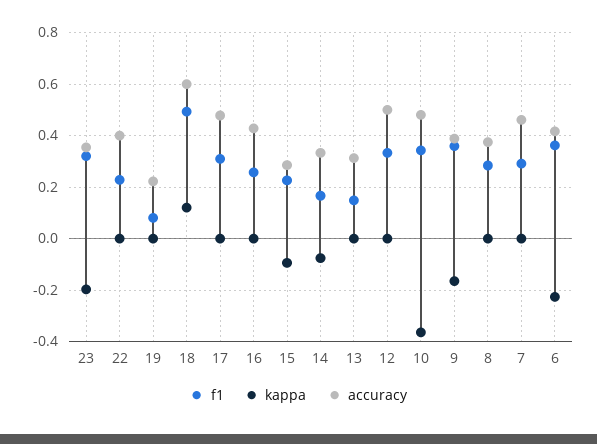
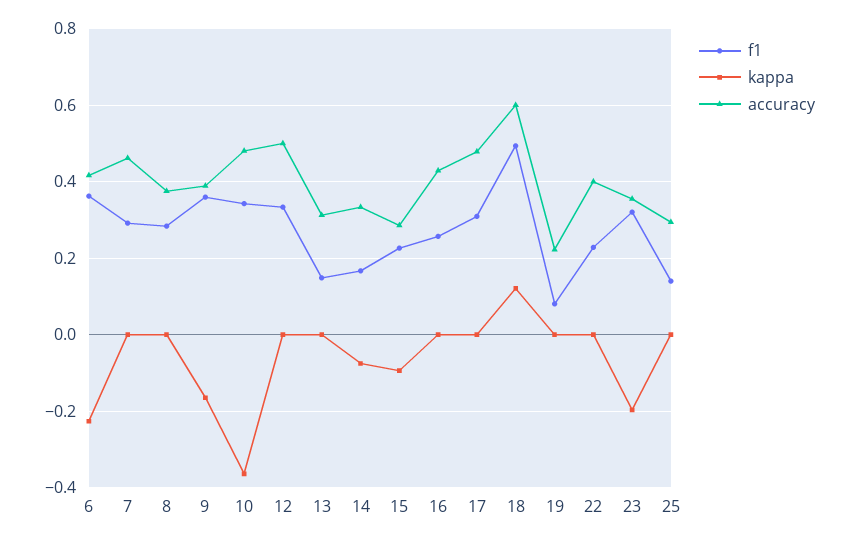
  {
    "f1": {
      "23": 0.32,
      "22": 0.22,
      "19": 0.08,
      "18": 0.5,
      "17": 0.3,
      "16": 0.26,
      "15": 0.22,
      "14": 0.16,
      "13": 0.14,
      "12": 0.34,
      "10": 0.34,
      "9": 0.36,
      "8": 0.28,
      "7": 0.3,
-     "6": 0.36
+     "6": 0.36,
+     "25": 0.14
    },
    "kappa": {
      "23": -0.2,
      "22": 0,
      "19": 0,
      "18": 0.12,
      "17": 0,
      "16": 0,
      "15": -0.1,
      "14": -0.08,
      "13": 0,
      "12": 0,
      "10": -0.36,
      "9": -0.16,
      "8": 0,
      "7": 0,
-     "6": -0.22
+     "6": -0.22,
+     "25": 0
    },
    "accuracy": {
      "23": 0.36,
      "22": 0.4,
      "19": 0.22,
      "18": 0.6,
      "17": 0.48,
      "16": 0.42,
      "15": 0.28,
      "14": 0.34,
      "13": 0.32,
      "12": 0.5,
      "10": 0.48,
      "9": 0.38,
      "8": 0.38,
      "7": 0.46,
-     "6": 0.42
+     "6": 0.42,
+     "25": 0.3
    }
  }

